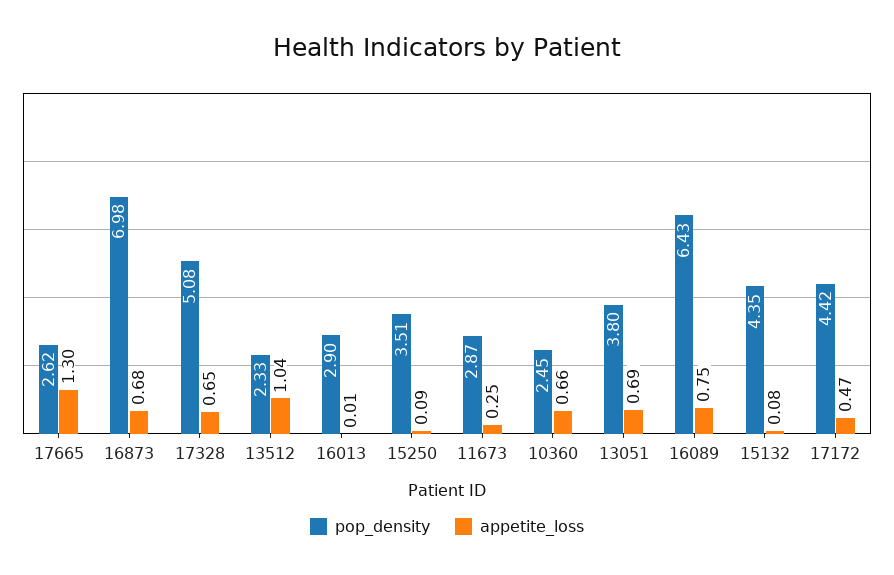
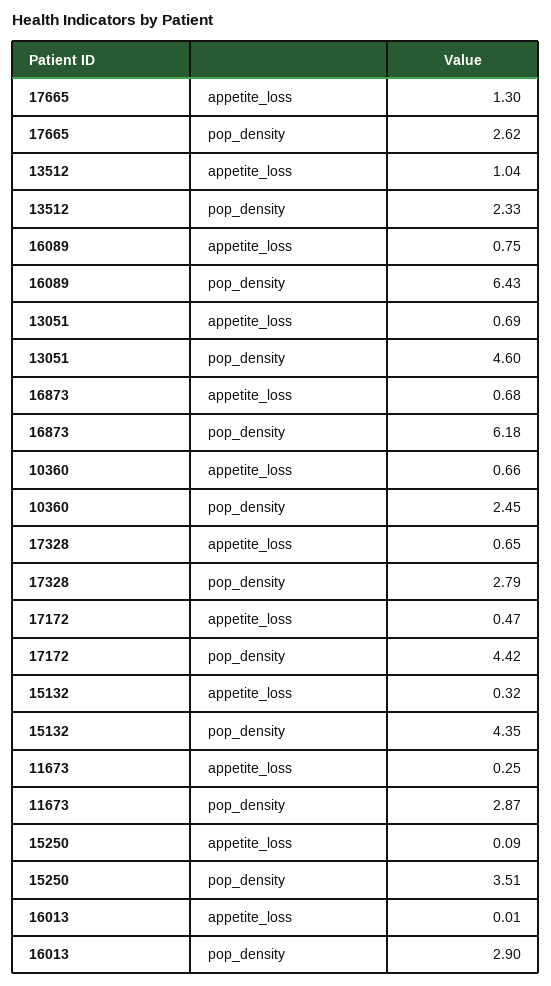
  {
    "pop_density": {
      "17665": 2.62,
-     "16873": 6.98,
+     "16873": 6.18,
-     "17328": 5.08,
+     "17328": 2.79,
      "13512": 2.33,
      "16013": 2.9,
      "15250": 3.51,
      "11673": 2.87,
      "10360": 2.45,
-     "13051": 3.8,
+     "13051": 4.6,
      "16089": 6.43,
      "15132": 4.35,
      "17172": 4.42
    },
    "appetite_loss": {
      "17665": 1.3,
      "16873": 0.68,
      "17328": 0.65,
      "13512": 1.04,
      "16013": 0.01,
      "15250": 0.09,
      "11673": 0.25,
      "10360": 0.66,
      "13051": 0.69,
      "16089": 0.75,
-     "15132": 0.08,
+     "15132": 0.32,
      "17172": 0.47
    }
  }

